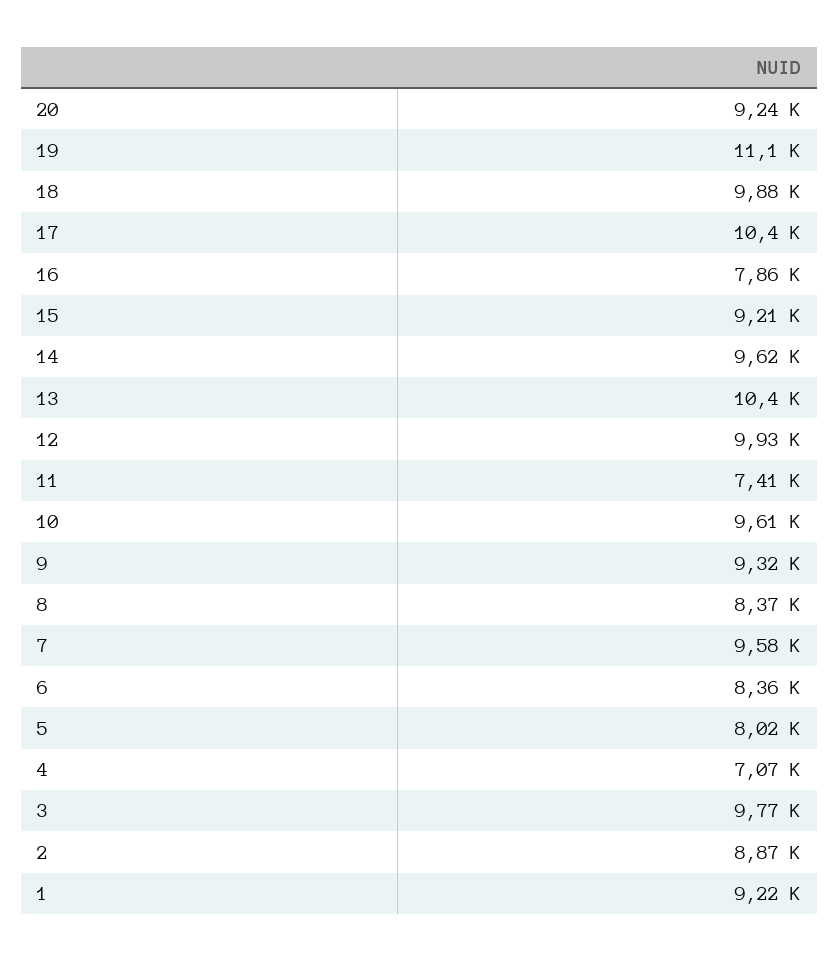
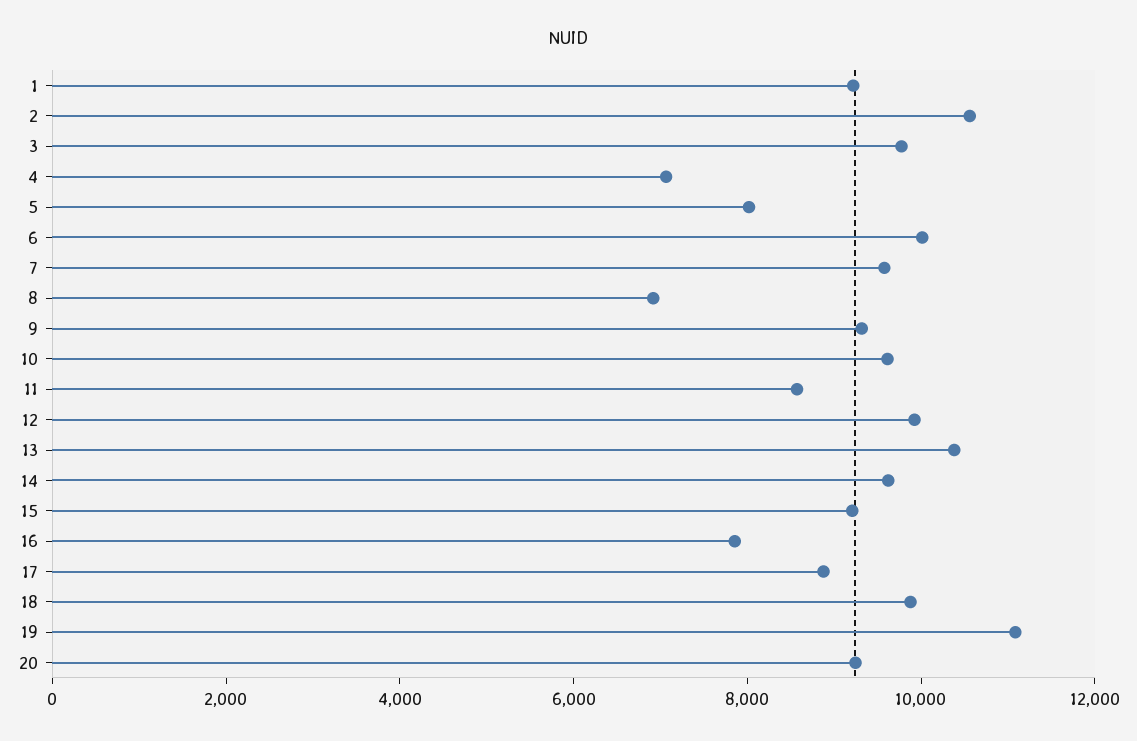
  {
    "20": 9240,
    "19": 11100,
    "18": 9880,
-   "17": 10400,
+   "17": 9000,
    "16": 7860,
    "15": 9210,
    "14": 9620,
    "13": 10400,
    "12": 9930,
-   "11": 7410,
+   "11": 8500,
    "10": 9610,
    "9": 9320,
-   "8": 8370,
+   "8": 7000,
    "7": 9580,
-   "6": 8360,
+   "6": 10000,
    "5": 8020,
    "4": 7070,
    "3": 9770,
-   "2": 8870,
+   "2": 10500,
    "1": 9220
  }

